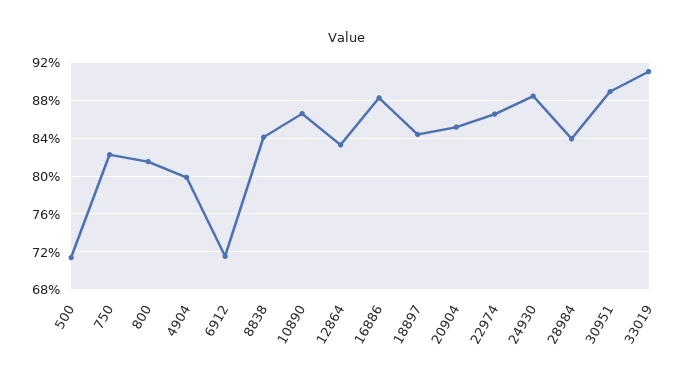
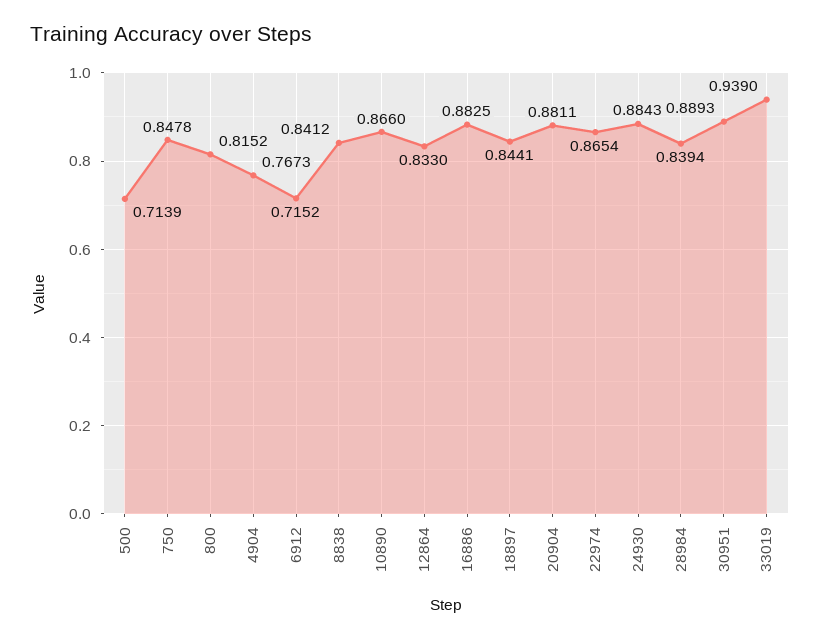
  {
    "500": 0.7139,
-   "750": 0.82,
+   "750": 0.8478,
    "800": 0.8152,
-   "4904": 0.8,
+   "4904": 0.7673,
    "6912": 0.7152,
    "8838": 0.8412,
    "10890": 0.866,
    "12864": 0.833,
    "16886": 0.8825,
    "18897": 0.8441,
-   "20904": 0.85,
+   "20904": 0.8811,
    "22974": 0.8654,
    "24930": 0.8843,
    "28984": 0.8394,
    "30951": 0.8893,
-   "33019": 0.91
+   "33019": 0.939
  }

